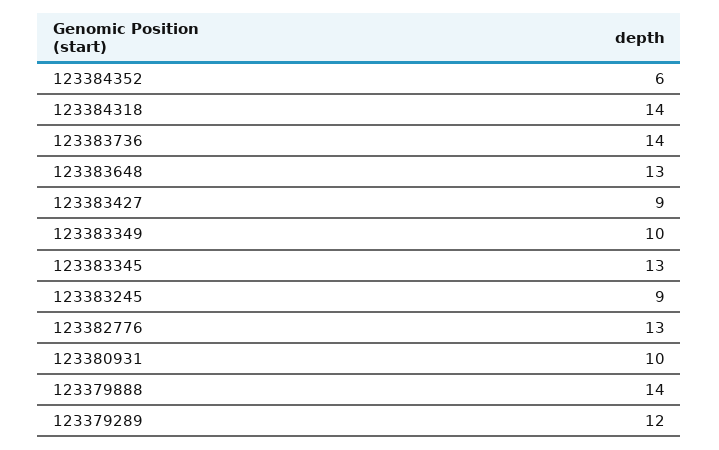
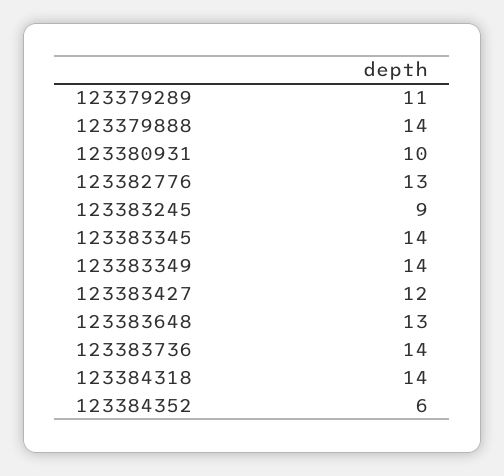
  {
    "123384352": 6,
    "123384318": 14,
    "123383736": 14,
    "123383648": 13,
-   "123383427": 9,
+   "123383427": 12,
-   "123383349": 10,
+   "123383349": 14,
-   "123383345": 13,
+   "123383345": 14,
    "123383245": 9,
    "123382776": 13,
    "123380931": 10,
    "123379888": 14,
-   "123379289": 12
+   "123379289": 11
  }

